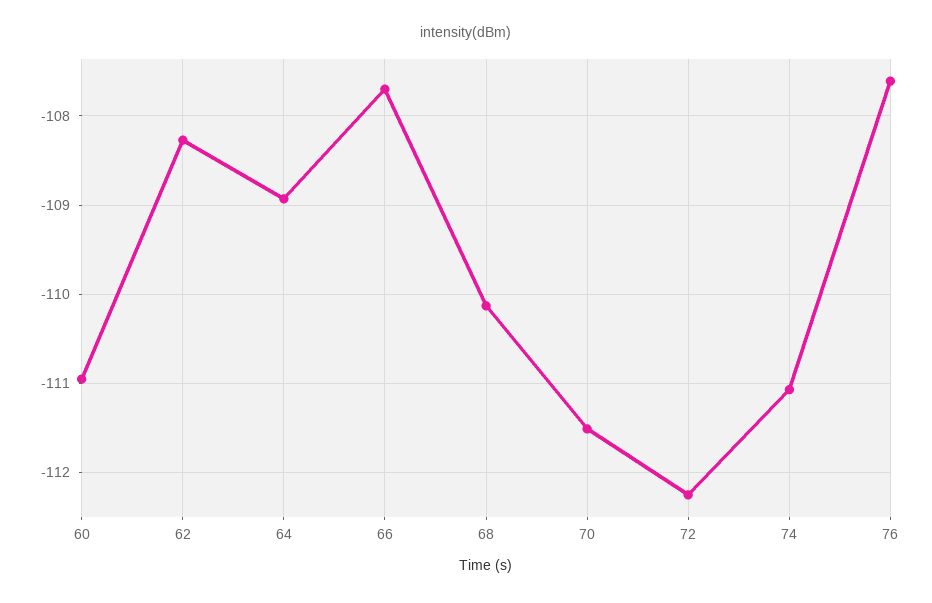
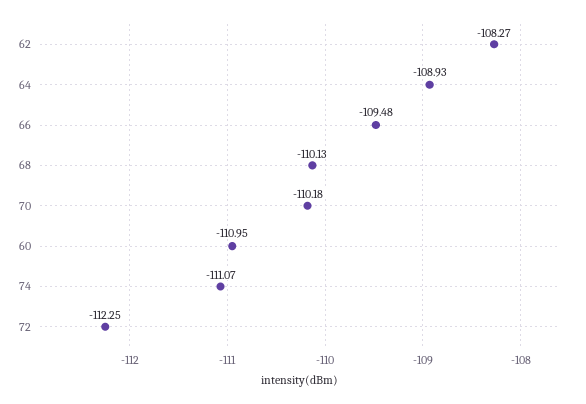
  {
    "60": -110.95,
    "62": -108.27,
    "64": -108.93,
-   "66": -107.7,
+   "66": -109.48,
    "68": -110.13,
-   "70": -111.5,
+   "70": -110.18,
    "72": -112.25,
-   "74": -111.07,
+   "74": -111.07
-   "76": -107.6
  }

